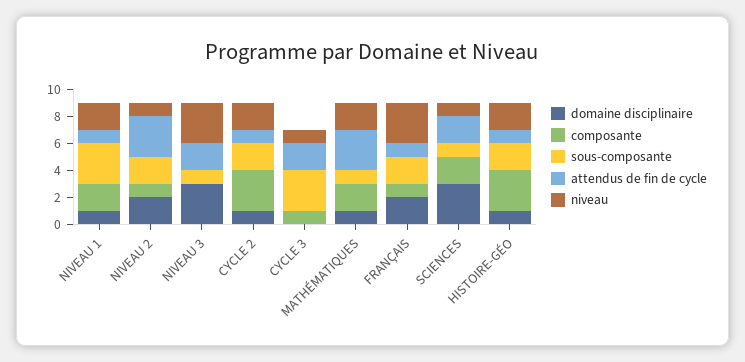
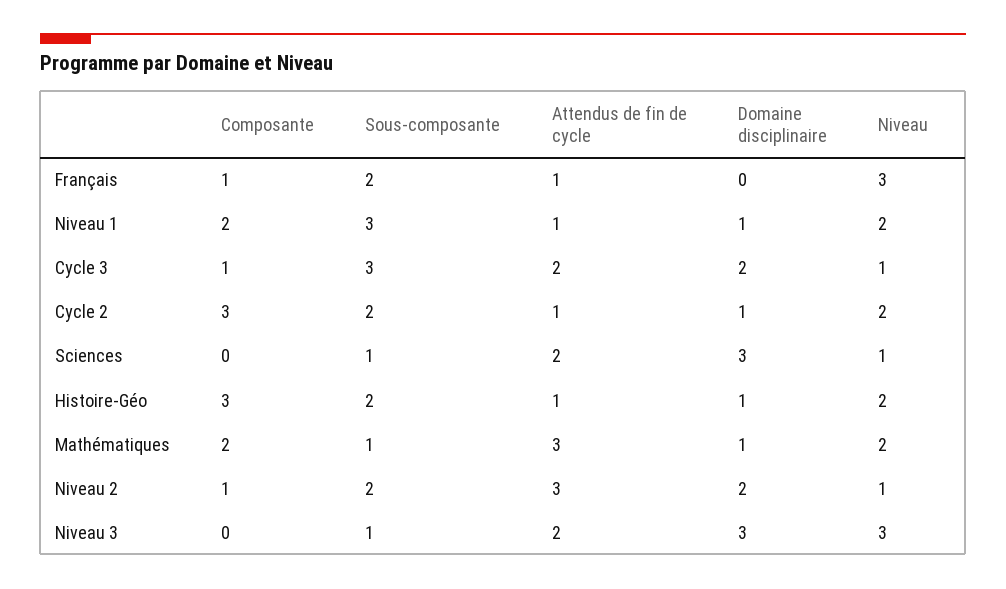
  {
    "domaine disciplinaire": {
      "NIVEAU 1": 1,
      "NIVEAU 2": 2,
      "NIVEAU 3": 3,
      "CYCLE 2": 1,
-     "CYCLE 3": 0,
+     "CYCLE 3": 2,
      "MATHÉMATIQUES": 1,
-     "FRANÇAIS": 2,
+     "FRANÇAIS": 0,
      "SCIENCES": 3,
      "HISTOIRE-GÉO": 1
    },
    "composante": {
      "NIVEAU 1": 2,
      "NIVEAU 2": 1,
      "NIVEAU 3": 0,
      "CYCLE 2": 3,
      "CYCLE 3": 1,
      "MATHÉMATIQUES": 2,
      "FRANÇAIS": 1,
-     "SCIENCES": 2,
+     "SCIENCES": 0,
      "HISTOIRE-GÉO": 3
    },
    "sous-composante": {
      "NIVEAU 1": 3,
      "NIVEAU 2": 2,
      "NIVEAU 3": 1,
      "CYCLE 2": 2,
      "CYCLE 3": 3,
      "MATHÉMATIQUES": 1,
      "FRANÇAIS": 2,
      "SCIENCES": 1,
      "HISTOIRE-GÉO": 2
    },
    "attendus de fin de cycle": {
      "NIVEAU 1": 1,
      "NIVEAU 2": 3,
      "NIVEAU 3": 2,
      "CYCLE 2": 1,
      "CYCLE 3": 2,
      "MATHÉMATIQUES": 3,
      "FRANÇAIS": 1,
      "SCIENCES": 2,
      "HISTOIRE-GÉO": 1
    },
    "niveau": {
      "NIVEAU 1": 2,
      "NIVEAU 2": 1,
      "NIVEAU 3": 3,
      "CYCLE 2": 2,
      "CYCLE 3": 1,
      "MATHÉMATIQUES": 2,
      "FRANÇAIS": 3,
      "SCIENCES": 1,
      "HISTOIRE-GÉO": 2
    }
  }

